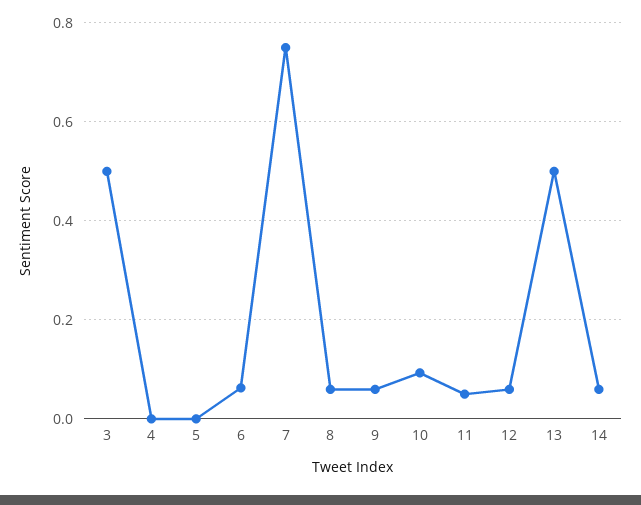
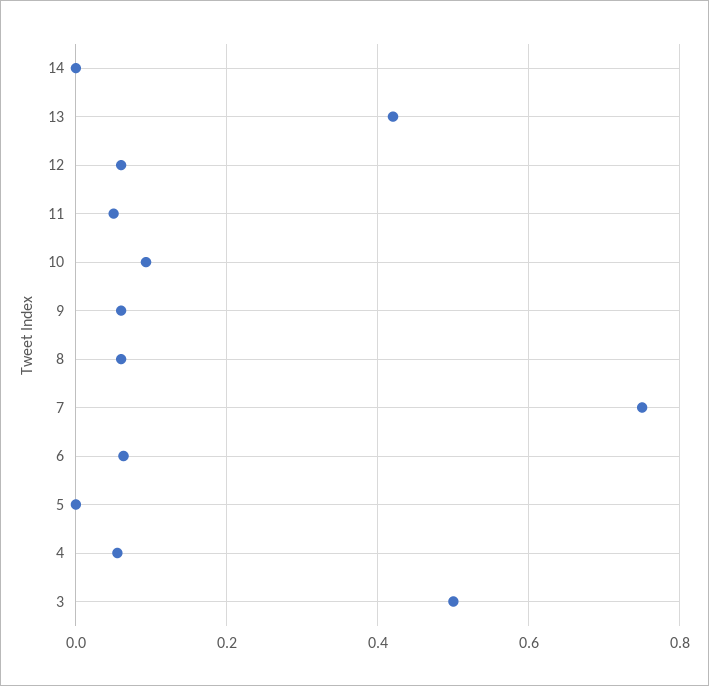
  {
    "3": 0.5,
-   "4": 0,
+   "4": 0.06,
    "5": 0,
    "6": 0.06,
    "7": 0.76,
    "8": 0.06,
    "9": 0.06,
    "10": 0.1,
    "11": 0.06,
    "12": 0.06,
-   "13": 0.5,
+   "13": 0.42,
-   "14": 0.06
+   "14": 0
  }

